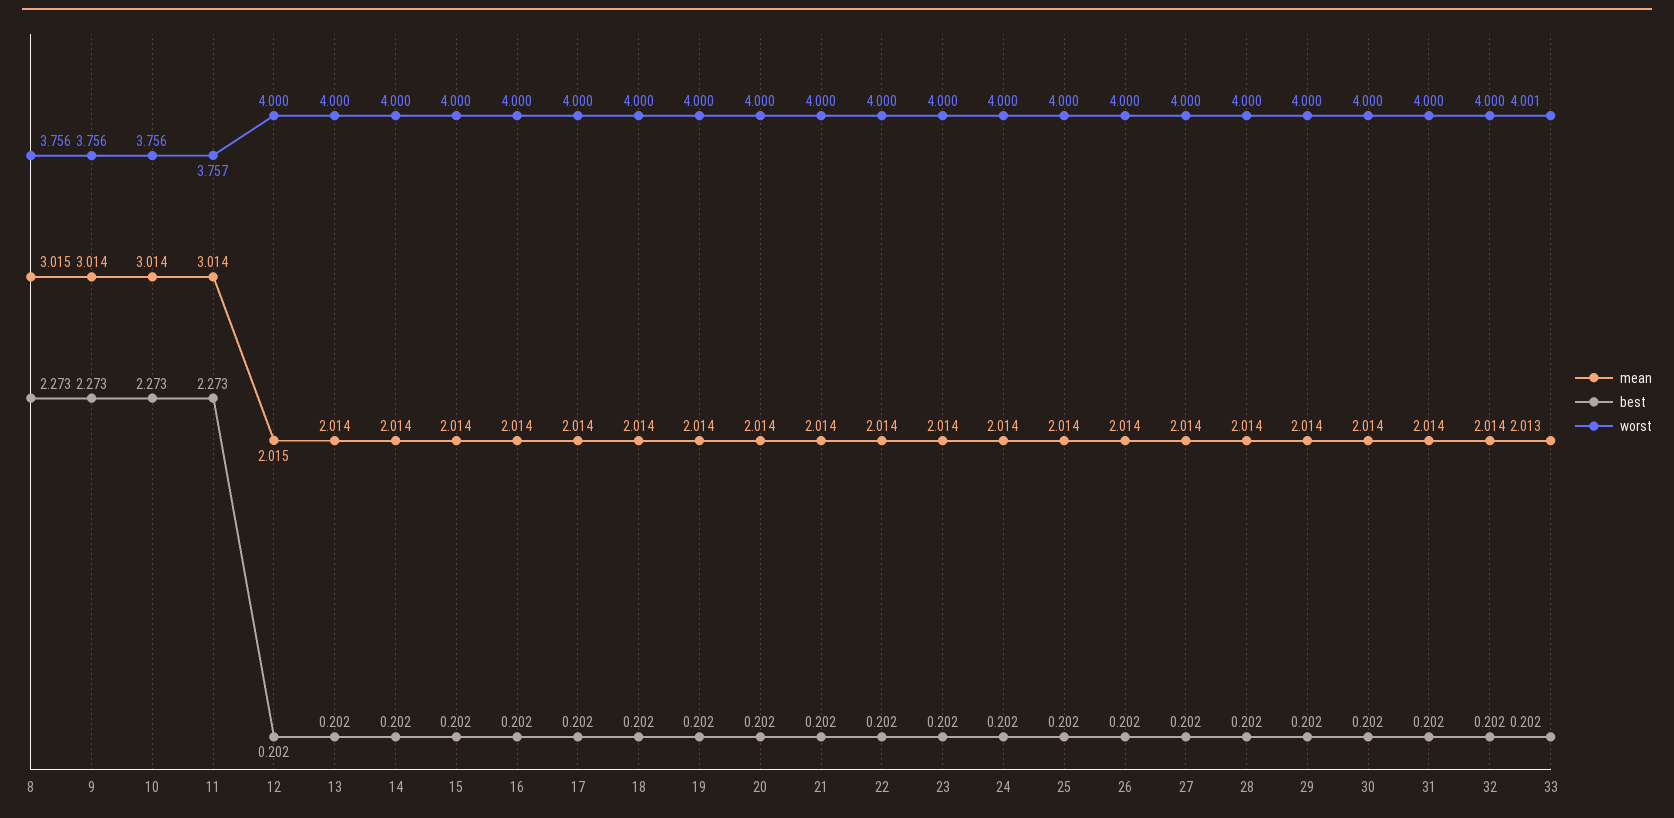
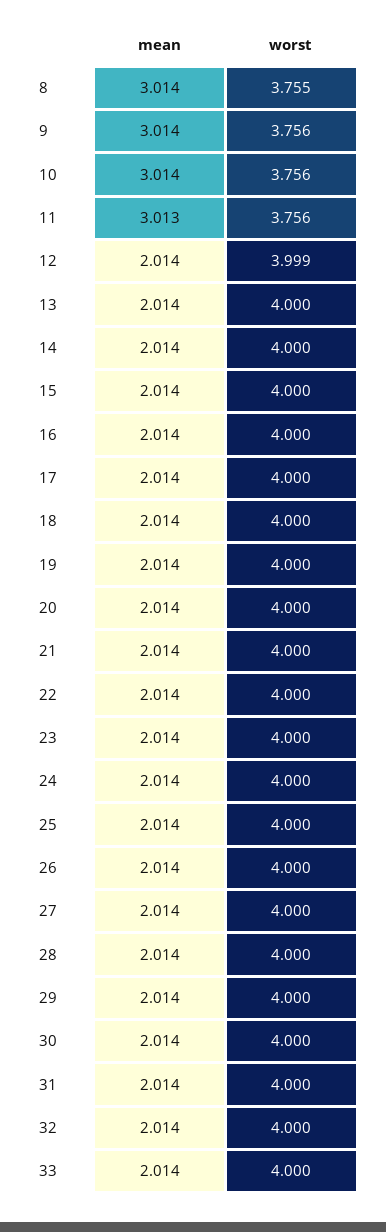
  {
    "mean": {
-     "8": 3.015,
+     "8": 3.014,
      "9": 3.014,
      "10": 3.014,
-     "11": 3.014,
+     "11": 3.013,
-     "12": 2.015,
+     "12": 2.014,
      "13": 2.014,
      "14": 2.014,
      "15": 2.014,
      "16": 2.014,
      "17": 2.014,
      "18": 2.014,
      "19": 2.014,
      "20": 2.014,
      "21": 2.014,
      "22": 2.014,
      "23": 2.014,
      "24": 2.014,
      "25": 2.014,
      "26": 2.014,
      "27": 2.014,
      "28": 2.014,
      "29": 2.014,
      "30": 2.014,
      "31": 2.014,
      "32": 2.014,
-     "33": 2.013
+     "33": 2.014
    },
-   "best": {
-     "8": 2.273,
-     "9": 2.273,
-     "10": 2.273,
-     "11": 2.273,
-     "12": 0.202,
-     "13": 0.202,
-     "14": 0.202,
-     "15": 0.202,
-     "16": 0.202,
-     "17": 0.202,
-     "18": 0.202,
-     "19": 0.202,
-     "20": 0.202,
-     "21": 0.202,
-     "22": 0.202,
-     "23": 0.202,
-     "24": 0.202,
-     "25": 0.202,
-     "26": 0.202,
-     "27": 0.202,
-     "28": 0.202,
-     "29": 0.202,
-     "30": 0.202,
-     "31": 0.202,
-     "32": 0.202,
-     "33": 0.202
-   },
    "worst": {
-     "8": 3.756,
+     "8": 3.755,
      "9": 3.756,
      "10": 3.756,
-     "11": 3.757,
+     "11": 3.756,
-     "12": 4,
+     "12": 3.999,
      "13": 4,
      "14": 4,
      "15": 4,
      "16": 4,
      "17": 4,
      "18": 4,
      "19": 4,
      "20": 4,
      "21": 4,
      "22": 4,
      "23": 4,
      "24": 4,
      "25": 4,
      "26": 4,
      "27": 4,
      "28": 4,
      "29": 4,
      "30": 4,
      "31": 4,
      "32": 4,
-     "33": 4.001
+     "33": 4
    }
  }

